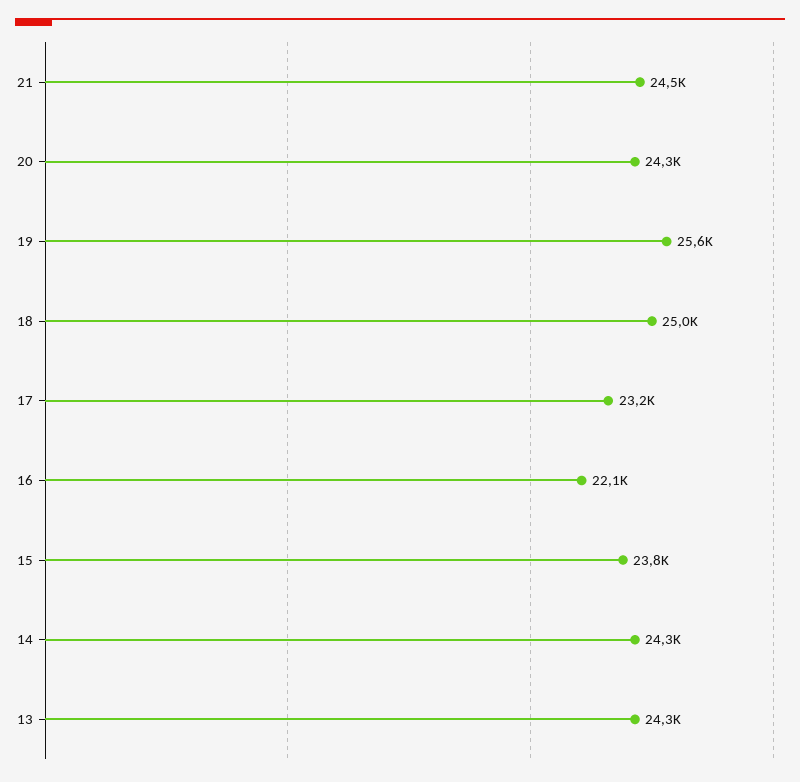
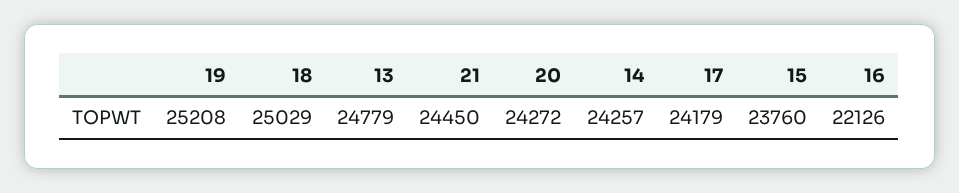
  {
    "21": 24450,
    "20": 24272,
-   "19": 25600,
+   "19": 25208,
    "18": 25029,
-   "17": 23200,
+   "17": 24179,
    "16": 22126,
    "15": 23760,
    "14": 24257,
-   "13": 24300
+   "13": 24779
  }

